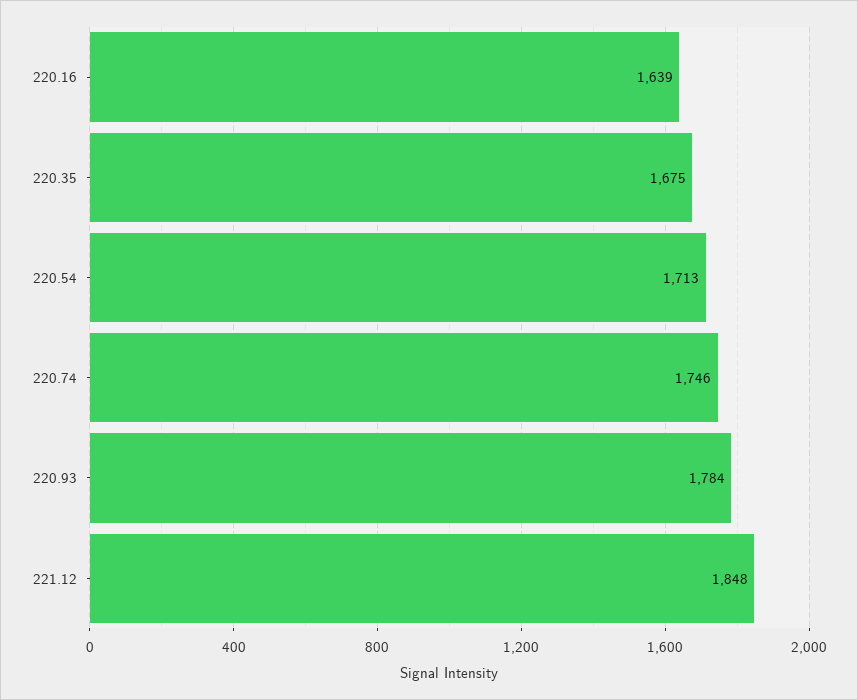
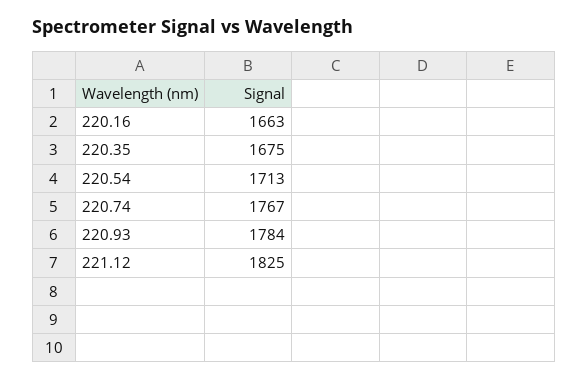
  {
-   "220.16": 1639,
+   "220.16": 1663,
    "220.35": 1675,
    "220.54": 1713,
-   "220.74": 1746,
+   "220.74": 1767,
    "220.93": 1784,
-   "221.12": 1848
+   "221.12": 1825
  }

